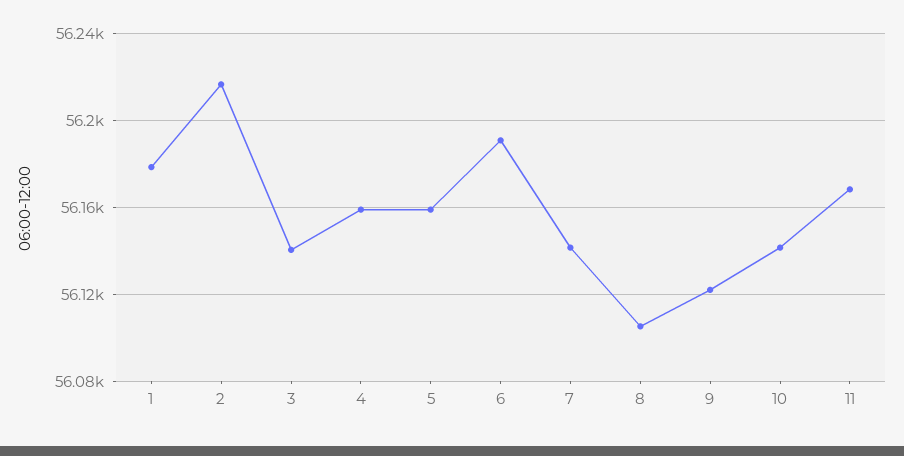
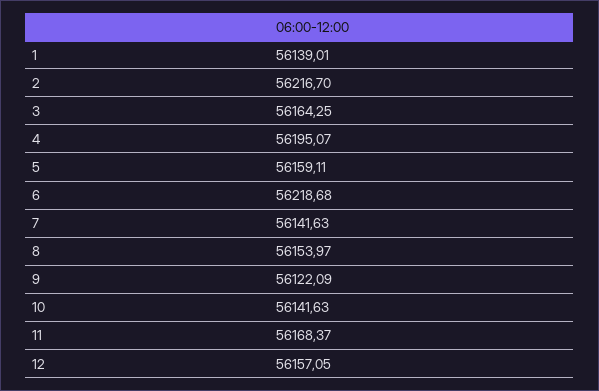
  {
-   "1": 56180,
+   "1": 56139.01,
    "2": 56216.7,
-   "3": 56140,
+   "3": 56164.25,
-   "4": 56160,
+   "4": 56195.07,
    "5": 56159.11,
-   "6": 56190,
+   "6": 56218.68,
    "7": 56141.63,
-   "8": 56105,
+   "8": 56153.97,
    "9": 56122.09,
    "10": 56141.63,
-   "11": 56168.37
+   "11": 56168.37,
+   "12": 56157.05
  }

